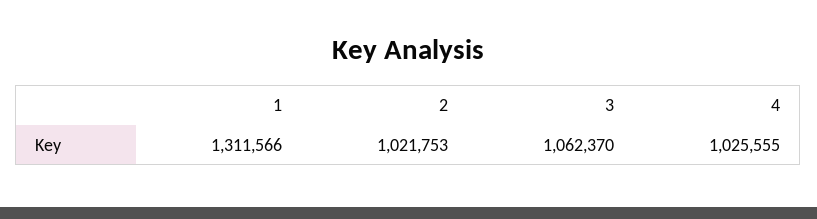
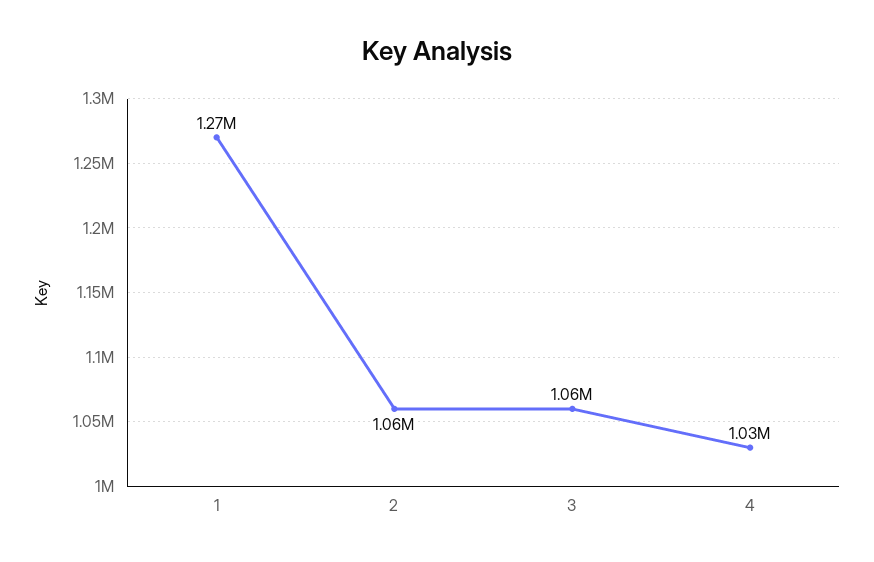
  {
-   "1": 1311566,
+   "1": 1270000,
-   "2": 1021753,
+   "2": 1060000,
    "3": 1062370,
    "4": 1025555
  }

